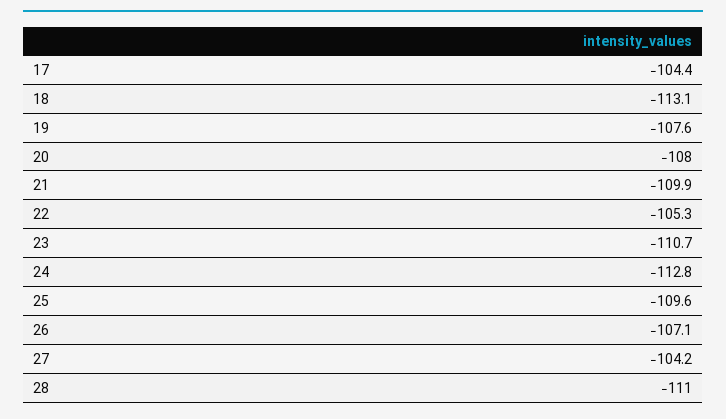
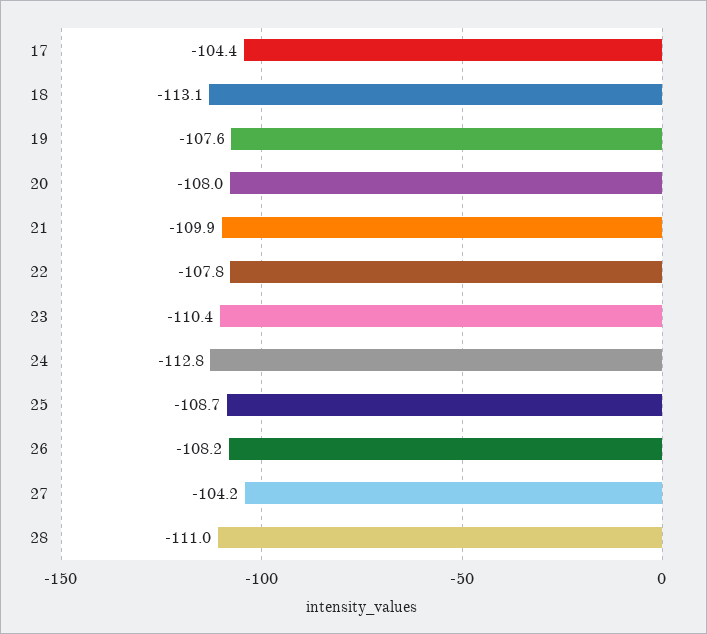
  {
    "17": -104.4,
    "18": -113.1,
    "19": -107.6,
    "20": -108,
    "21": -109.9,
-   "22": -105.3,
+   "22": -107.8,
-   "23": -110.7,
+   "23": -110.4,
    "24": -112.8,
-   "25": -109.6,
+   "25": -108.7,
-   "26": -107.1,
+   "26": -108.2,
    "27": -104.2,
    "28": -111
  }

